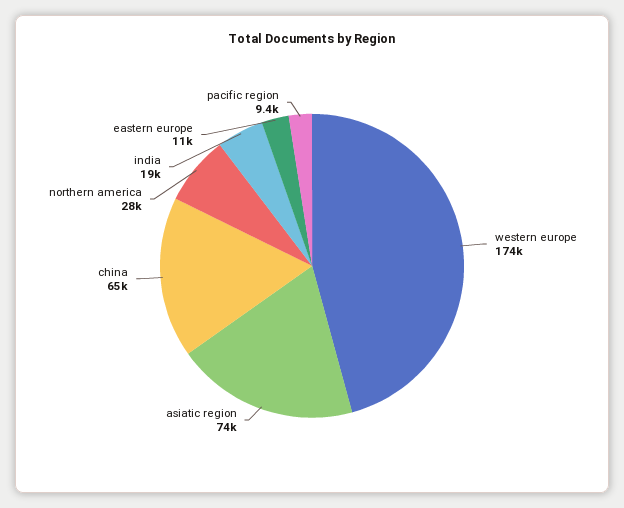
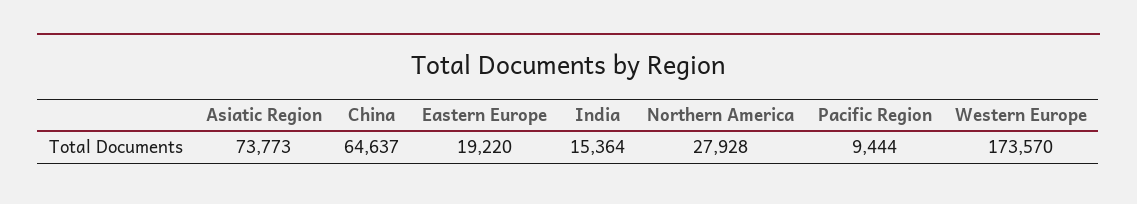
  {
    "western europe": 173570,
    "asiatic region": 73773,
    "china": 64637,
    "northern america": 27928,
-   "india": 19000,
+   "india": 15364,
-   "eastern europe": 11000,
+   "eastern europe": 19220,
    "pacific region": 9444
  }

